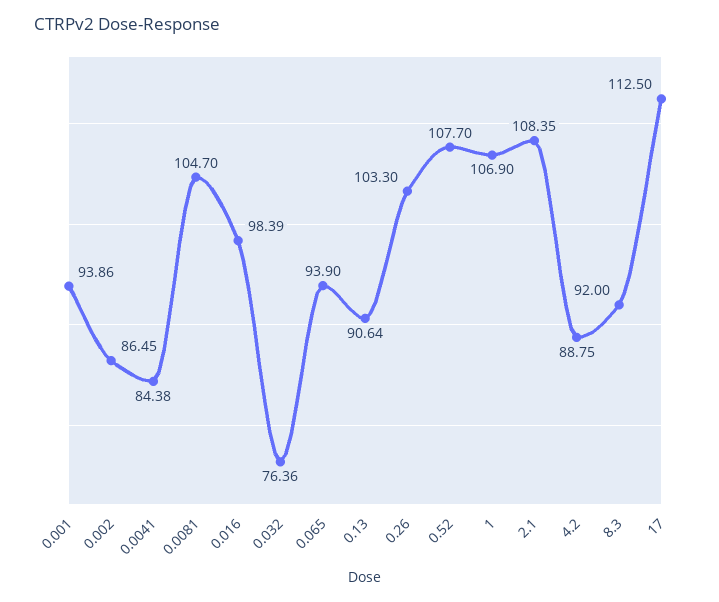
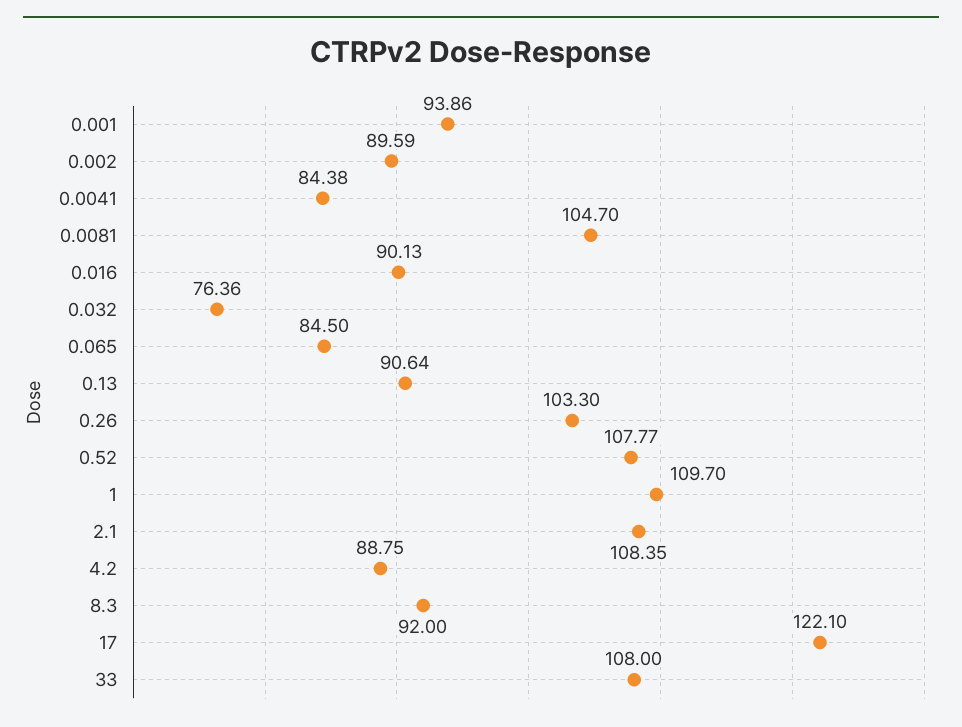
  {
    "0.001": 93.86,
-   "0.002": 86.45,
+   "0.002": 89.59,
    "0.0041": 84.38,
    "0.0081": 104.7,
-   "0.016": 98.39,
+   "0.016": 90.13,
    "0.032": 76.36,
-   "0.065": 93.9,
+   "0.065": 84.5,
    "0.13": 90.64,
    "0.26": 103.3,
-   "0.52": 107.7,
+   "0.52": 107.77,
-   "1": 106.9,
+   "1": 109.7,
    "2.1": 108.35,
    "4.2": 88.75,
    "8.3": 92,
-   "17": 112.5
+   "17": 122.1,
+   "33": 108
  }

